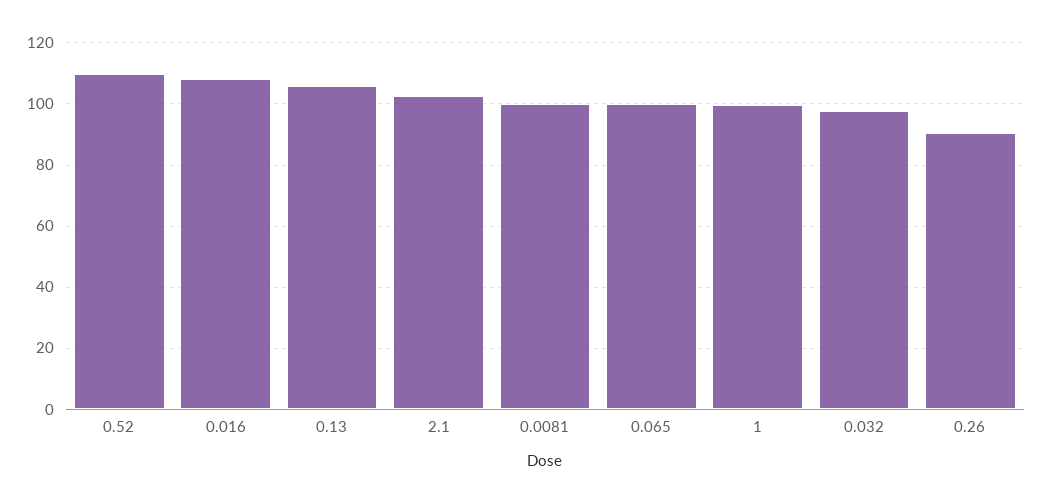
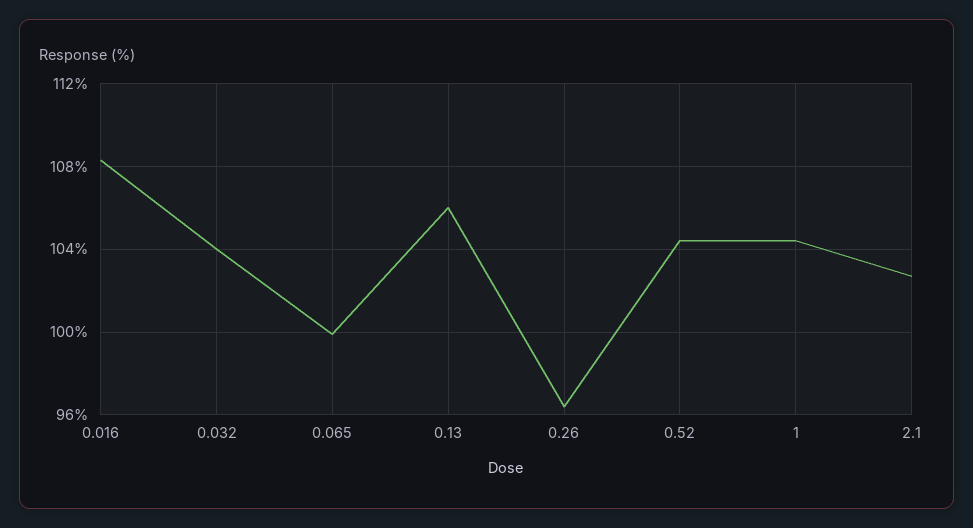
  {
-   "0.52": 110,
+   "0.52": 104.5,
    "0.016": 108.5,
    "0.13": 106,
    "2.1": 102.5,
-   "0.0081": 100,
    "0.065": 100,
-   "1": 100,
+   "1": 104.5,
-   "0.032": 98,
+   "0.032": 104,
-   "0.26": 90
+   "0.26": 96.5
  }

